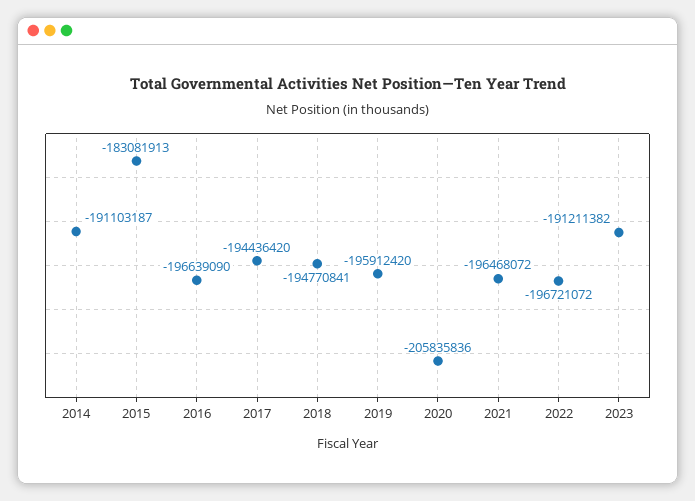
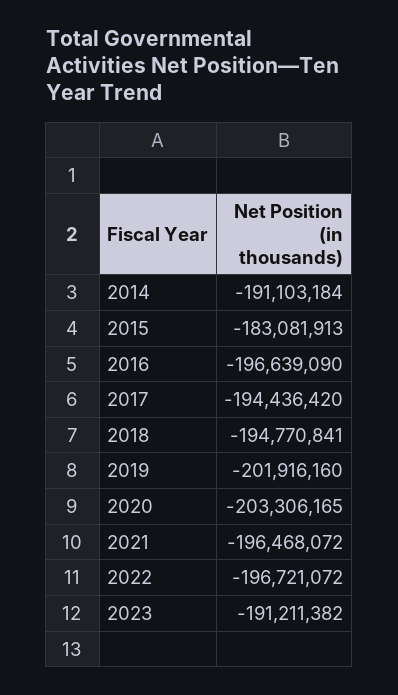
  {
-   "2014": -191103187,
+   "2014": -191103184,
    "2015": -183081913,
    "2016": -196639090,
    "2017": -194436420,
    "2018": -194770841,
-   "2019": -195912420,
+   "2019": -201916160,
-   "2020": -205835836,
+   "2020": -203306165,
    "2021": -196468072,
    "2022": -196721072,
    "2023": -191211382
  }

